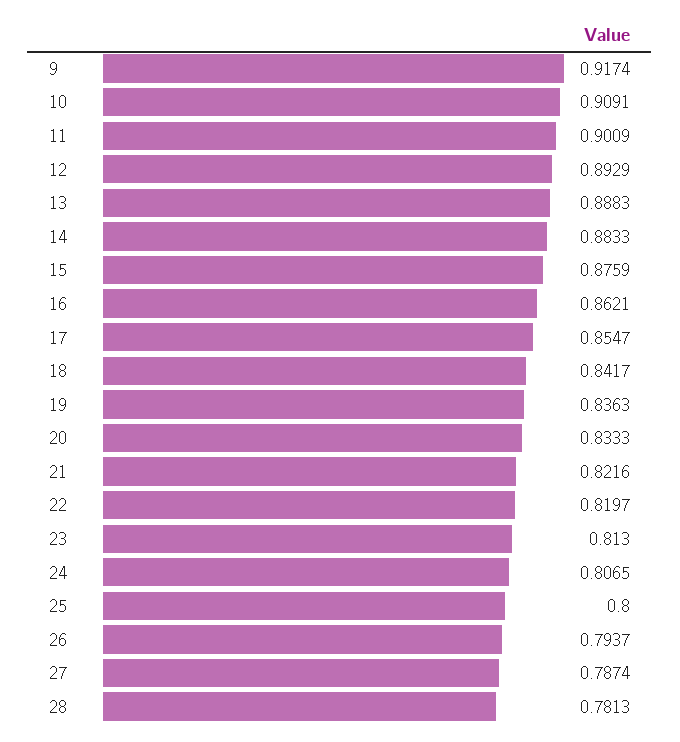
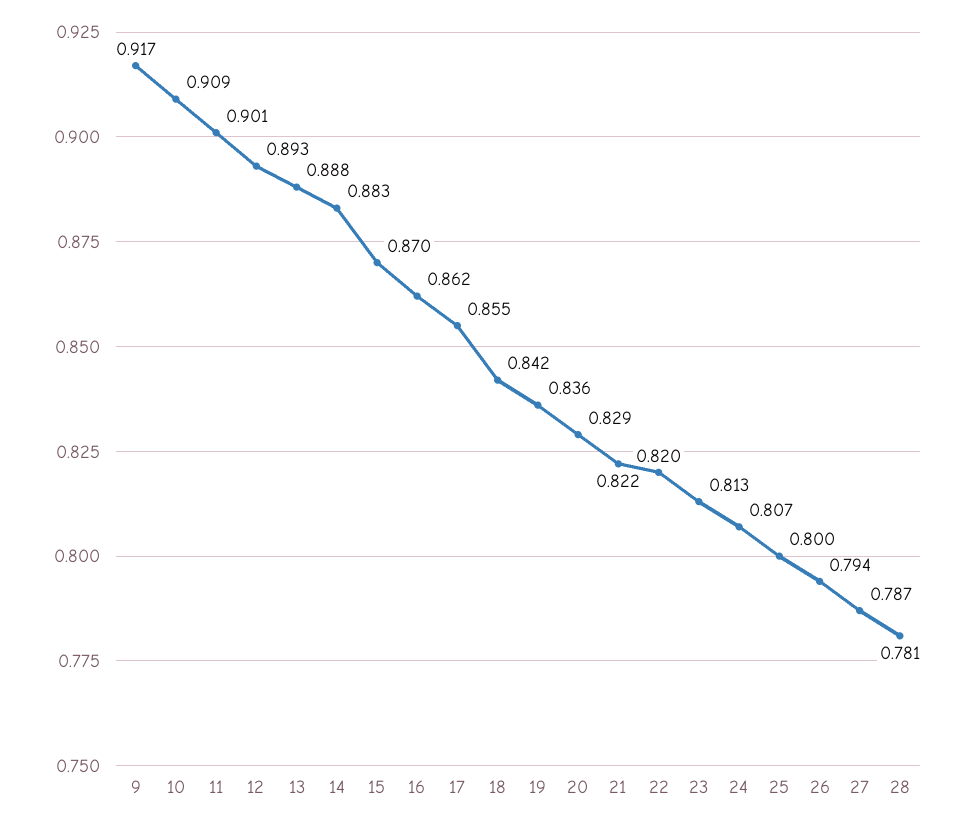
  {
    "9": 0.9174,
    "10": 0.9091,
    "11": 0.9009,
    "12": 0.8929,
    "13": 0.8883,
    "14": 0.8833,
-   "15": 0.8759,
+   "15": 0.87,
    "16": 0.8621,
    "17": 0.8547,
    "18": 0.8417,
    "19": 0.8363,
-   "20": 0.8333,
+   "20": 0.829,
    "21": 0.8216,
    "22": 0.8197,
    "23": 0.813,
    "24": 0.8065,
    "25": 0.8,
    "26": 0.7937,
    "27": 0.7874,
    "28": 0.7813
  }

